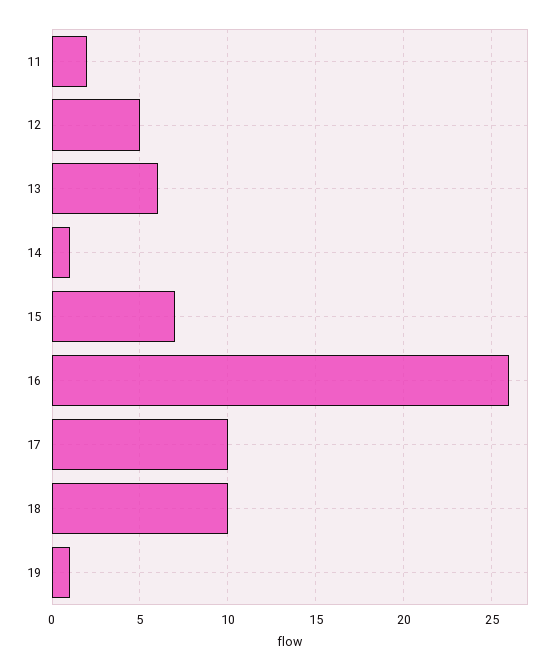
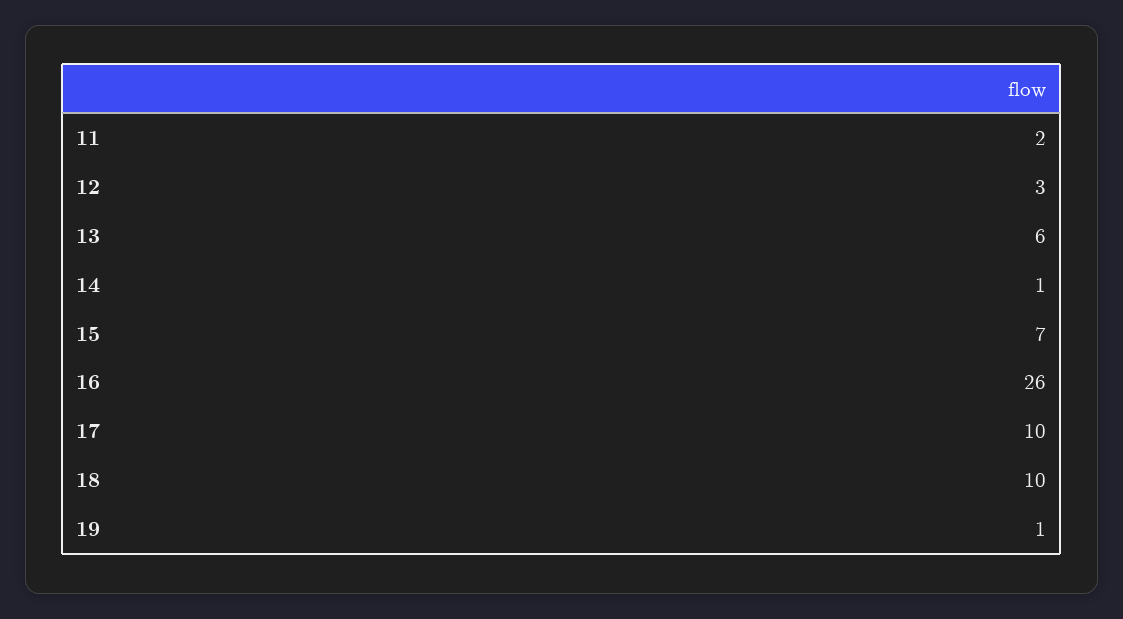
  {
    "11": 2,
-   "12": 5,
+   "12": 3,
    "13": 6,
    "14": 1,
    "15": 7,
    "16": 26,
    "17": 10,
    "18": 10,
    "19": 1
  }

